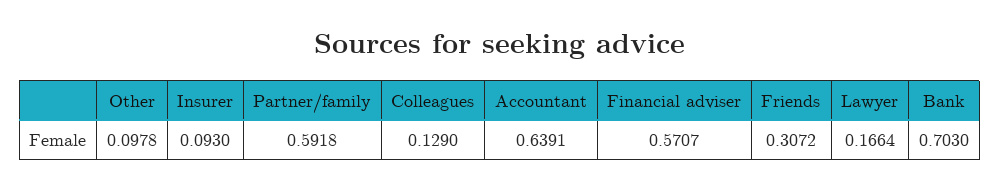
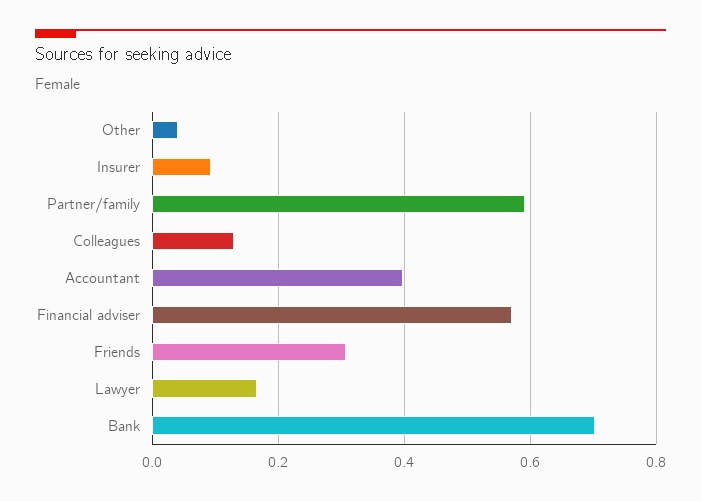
  {
-   "Other": 0.0978,
+   "Other": 0.04,
    "Insurer": 0.093,
    "Partner/family": 0.5918,
    "Colleagues": 0.129,
-   "Accountant": 0.6391,
+   "Accountant": 0.4,
    "Financial adviser": 0.5707,
    "Friends": 0.3072,
    "Lawyer": 0.1664,
    "Bank": 0.703
  }

